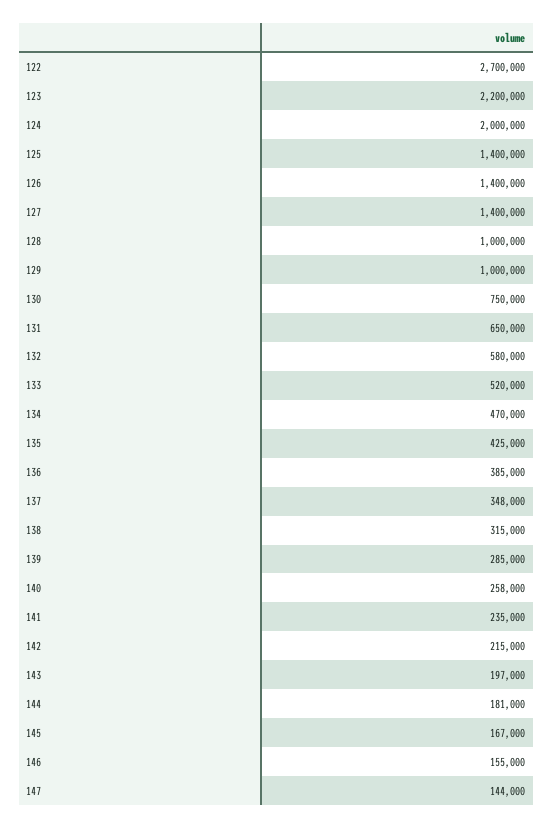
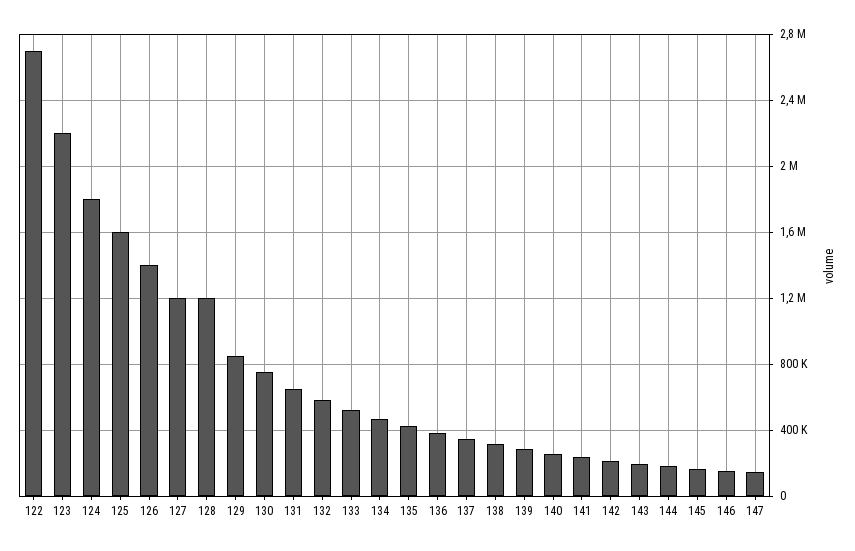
  {
    "122": 2700000,
    "123": 2200000,
-   "124": 2000000,
+   "124": 1800000,
-   "125": 1400000,
+   "125": 1600000,
    "126": 1400000,
-   "127": 1400000,
+   "127": 1200000,
-   "128": 1000000,
+   "128": 1200000,
-   "129": 1000000,
+   "129": 850000,
    "130": 750000,
    "131": 650000,
    "132": 580000,
    "133": 520000,
    "134": 470000,
    "135": 425000,
    "136": 385000,
    "137": 348000,
    "138": 315000,
    "139": 285000,
    "140": 258000,
    "141": 235000,
    "142": 215000,
    "143": 197000,
    "144": 181000,
    "145": 167000,
    "146": 155000,
    "147": 144000
  }

